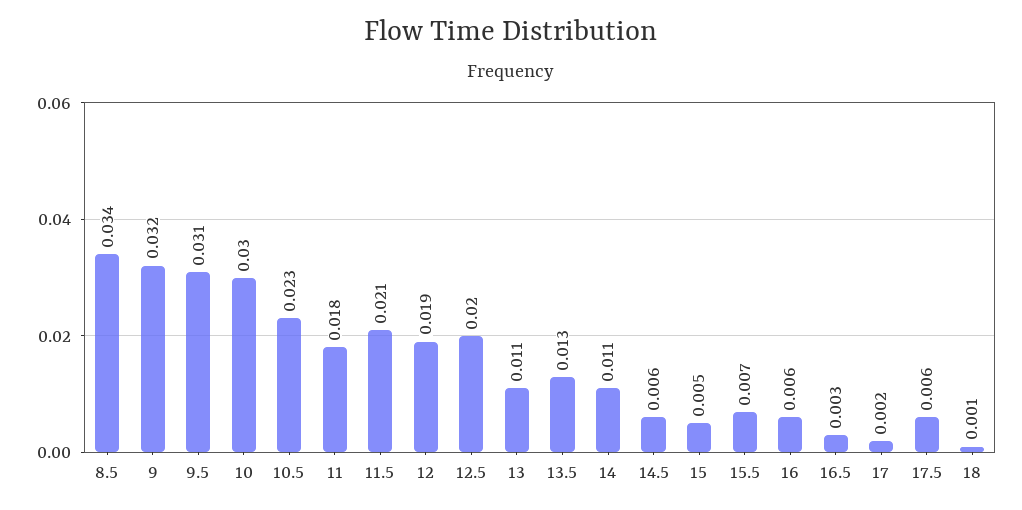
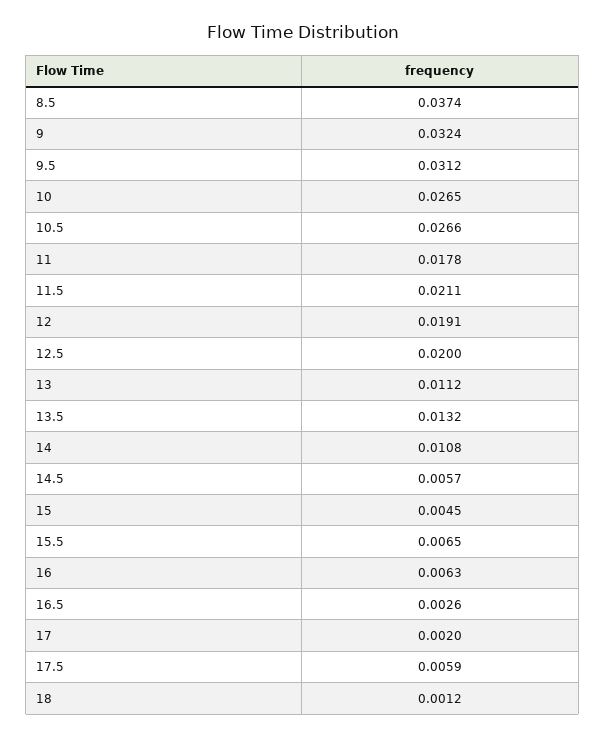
  {
-   "8.5": 0.034,
+   "8.5": 0.0374,
    "9": 0.0324,
    "9.5": 0.0312,
-   "10": 0.03,
+   "10": 0.0265,
-   "10.5": 0.023,
+   "10.5": 0.0266,
    "11": 0.0178,
    "11.5": 0.0211,
    "12": 0.0191,
    "12.5": 0.02,
    "13": 0.0112,
    "13.5": 0.0132,
    "14": 0.0108,
    "14.5": 0.0057,
    "15": 0.0045,
    "15.5": 0.0065,
    "16": 0.0063,
    "16.5": 0.0026,
    "17": 0.002,
    "17.5": 0.0059,
    "18": 0.0012
  }

